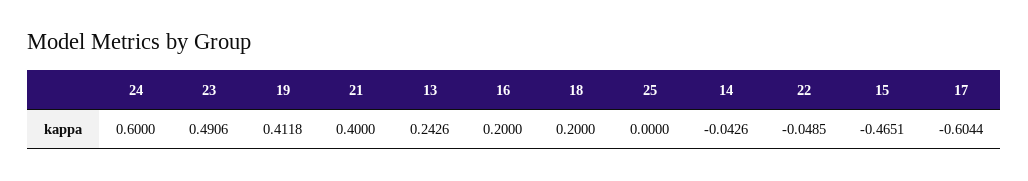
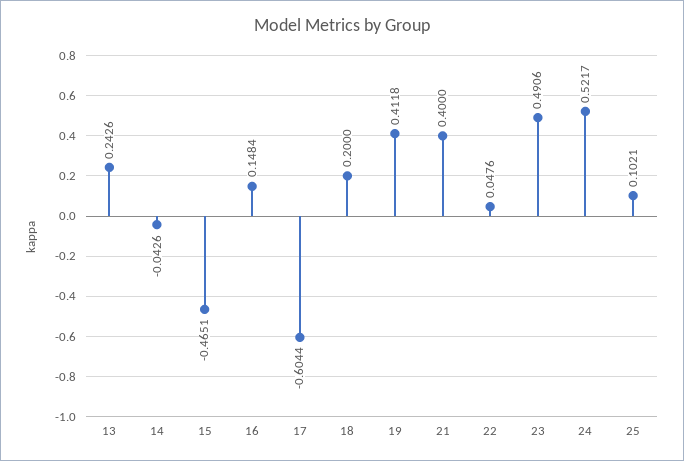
  {
-   "24": 0.6,
+   "24": 0.5217,
    "23": 0.4906,
    "19": 0.4118,
    "21": 0.4,
    "13": 0.2426,
-   "16": 0.2,
+   "16": 0.1484,
    "18": 0.2,
-   "25": 0,
+   "25": 0.1021,
    "14": -0.0426,
-   "22": -0.0485,
+   "22": 0.0476,
    "15": -0.4651,
    "17": -0.6044
  }

